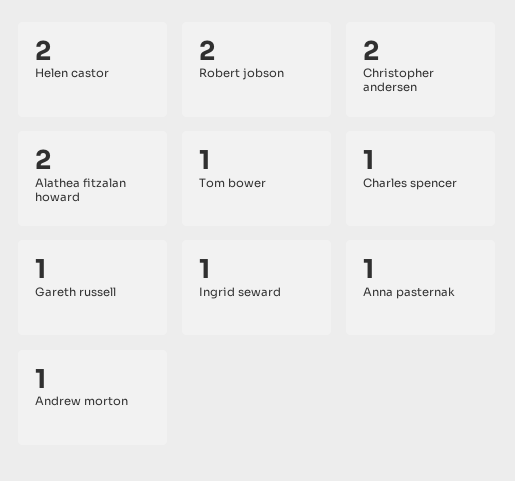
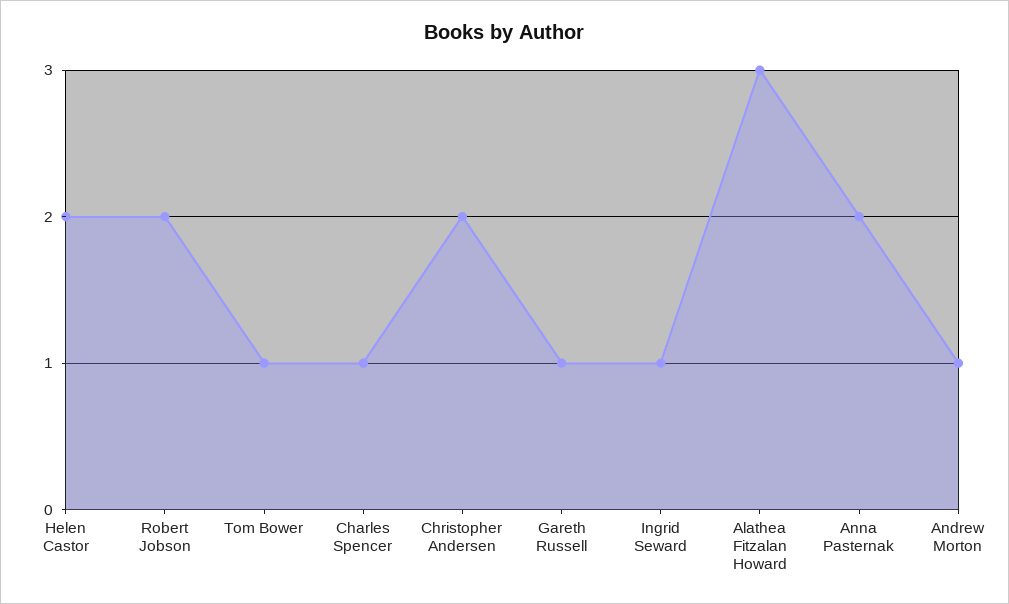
  {
    "Helen castor": 2,
    "Robert jobson": 2,
    "Christopher andersen": 2,
-   "Alathea fitzalan howard": 2,
+   "Alathea fitzalan howard": 3,
    "Tom bower": 1,
    "Charles spencer": 1,
    "Gareth russell": 1,
    "Ingrid seward": 1,
-   "Anna pasternak": 1,
+   "Anna pasternak": 2,
    "Andrew morton": 1
  }

